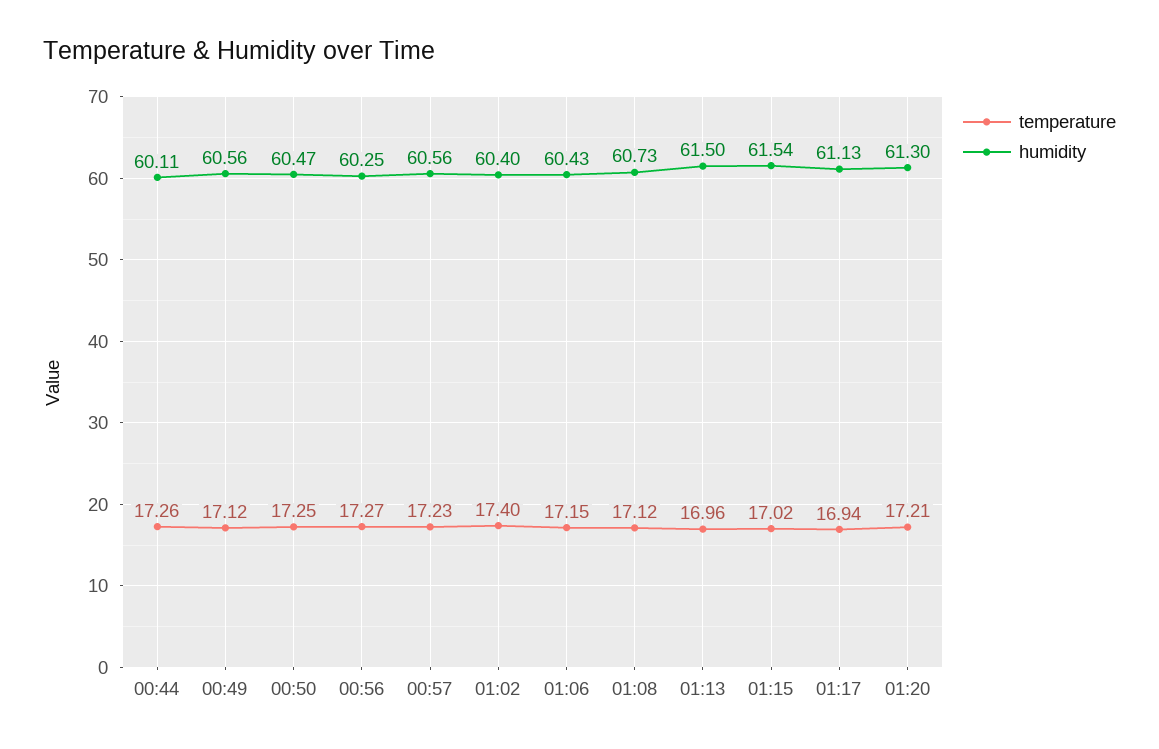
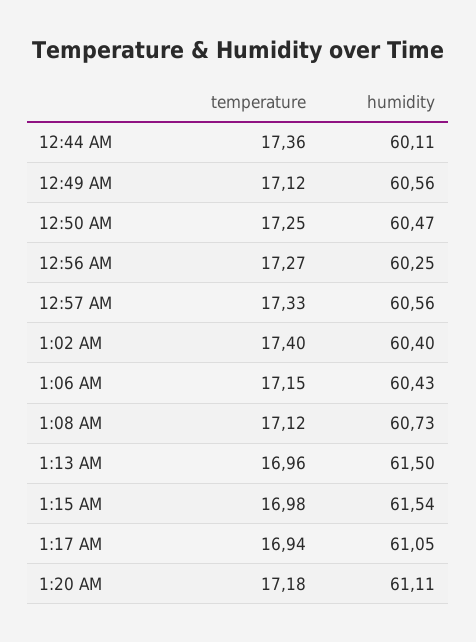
  {
    "temperature": {
-     "00:44": 17.26,
+     "00:44": 17.36,
      "00:49": 17.12,
      "00:50": 17.25,
      "00:56": 17.27,
-     "00:57": 17.23,
+     "00:57": 17.33,
      "01:02": 17.4,
      "01:06": 17.15,
      "01:08": 17.12,
      "01:13": 16.96,
-     "01:15": 17.02,
+     "01:15": 16.98,
      "01:17": 16.94,
-     "01:20": 17.21
+     "01:20": 17.18
    },
    "humidity": {
      "00:44": 60.11,
      "00:49": 60.56,
      "00:50": 60.47,
      "00:56": 60.25,
      "00:57": 60.56,
      "01:02": 60.4,
      "01:06": 60.43,
      "01:08": 60.73,
      "01:13": 61.5,
      "01:15": 61.54,
-     "01:17": 61.13,
+     "01:17": 61.05,
-     "01:20": 61.3
+     "01:20": 61.11
    }
  }

